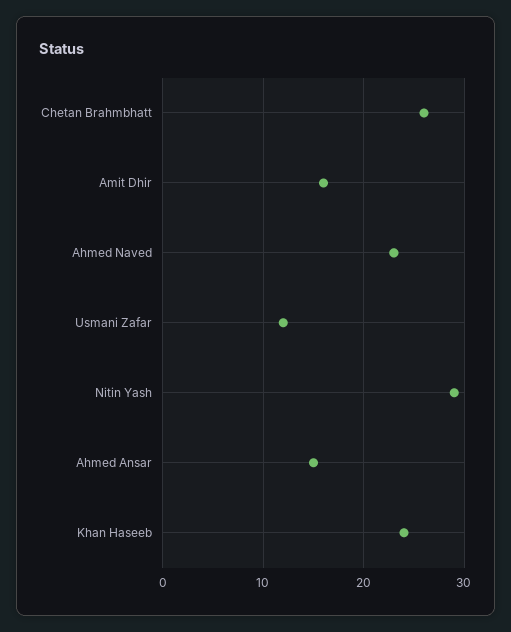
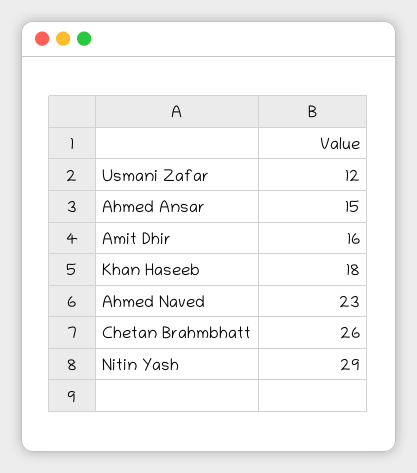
  {
    "Chetan Brahmbhatt": 26,
    "Amit Dhir": 16,
    "Ahmed Naved": 23,
    "Usmani Zafar": 12,
    "Nitin Yash": 29,
    "Ahmed Ansar": 15,
-   "Khan Haseeb": 24
+   "Khan Haseeb": 18
  }

